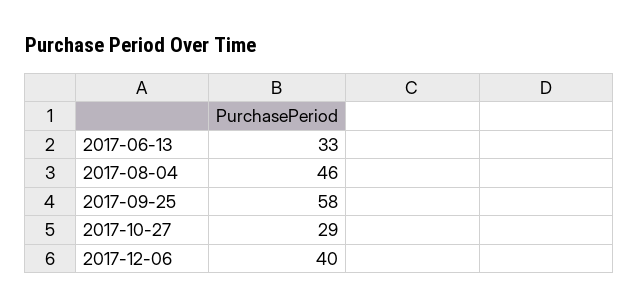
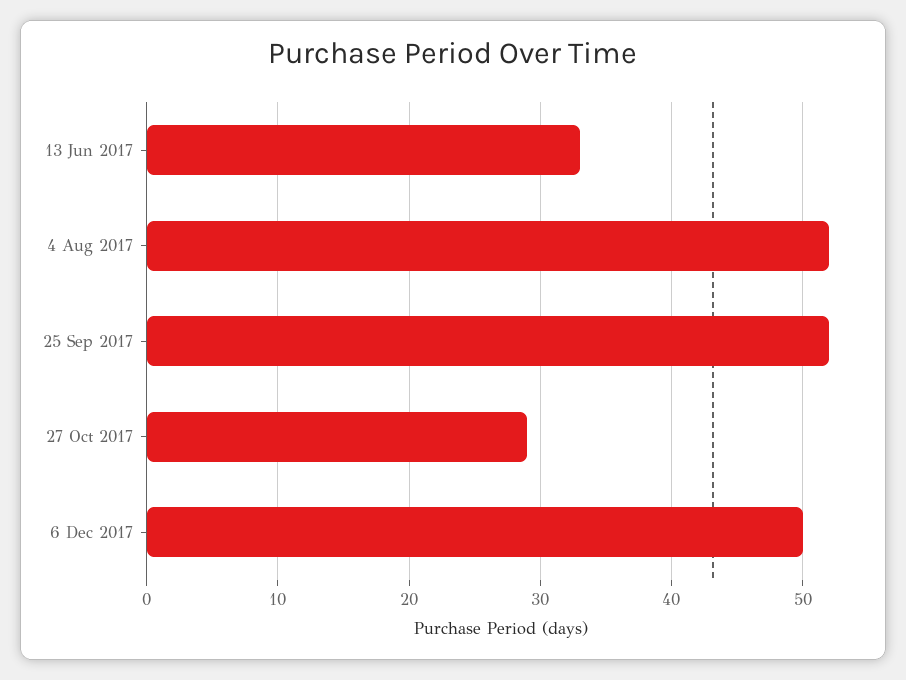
  {
    "2017-06-13": 33,
-   "2017-08-04": 46,
+   "2017-08-04": 52,
-   "2017-09-25": 58,
+   "2017-09-25": 52,
    "2017-10-27": 29,
-   "2017-12-06": 40
+   "2017-12-06": 50
  }

